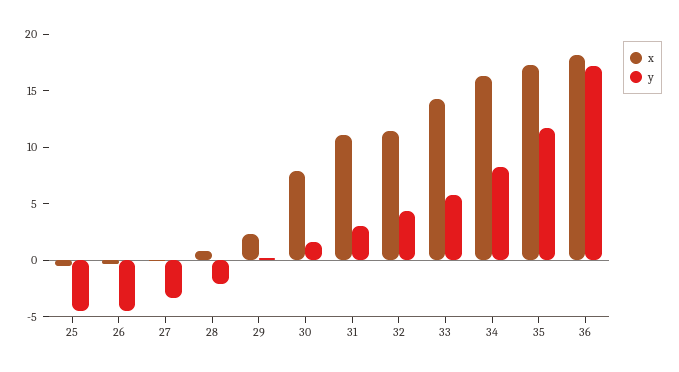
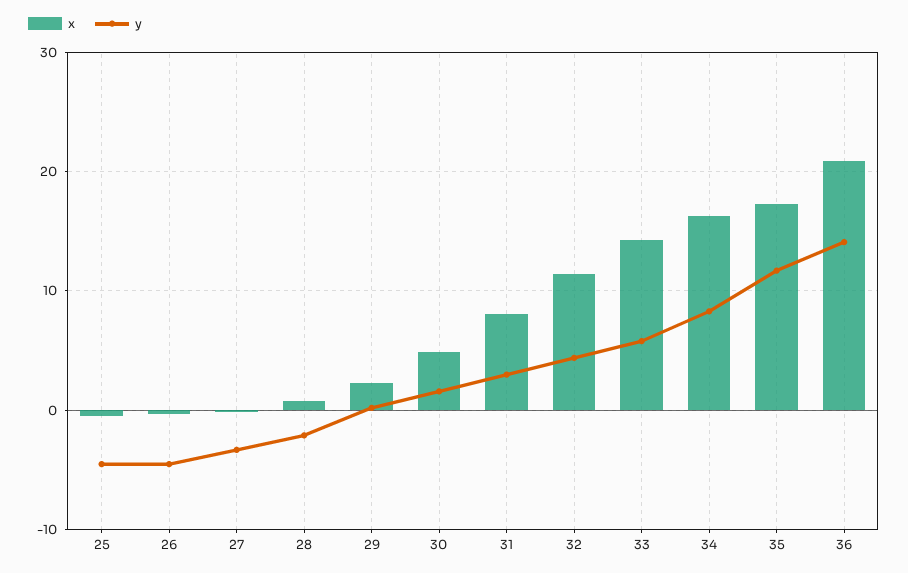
  {
    "x": {
      "25": -1,
      "26": 0,
      "27": 0,
      "28": 1,
      "29": 2,
-     "30": 8,
+     "30": 5,
-     "31": 11,
+     "31": 8,
      "32": 11,
      "33": 14,
      "34": 16,
      "35": 17,
-     "36": 18
+     "36": 21
    },
    "y": {
      "25": -5,
      "26": -5,
      "27": -3,
      "28": -2,
      "29": 0,
      "30": 2,
      "31": 3,
      "32": 4,
      "33": 6,
      "34": 8,
      "35": 12,
-     "36": 17
+     "36": 14
    }
  }

